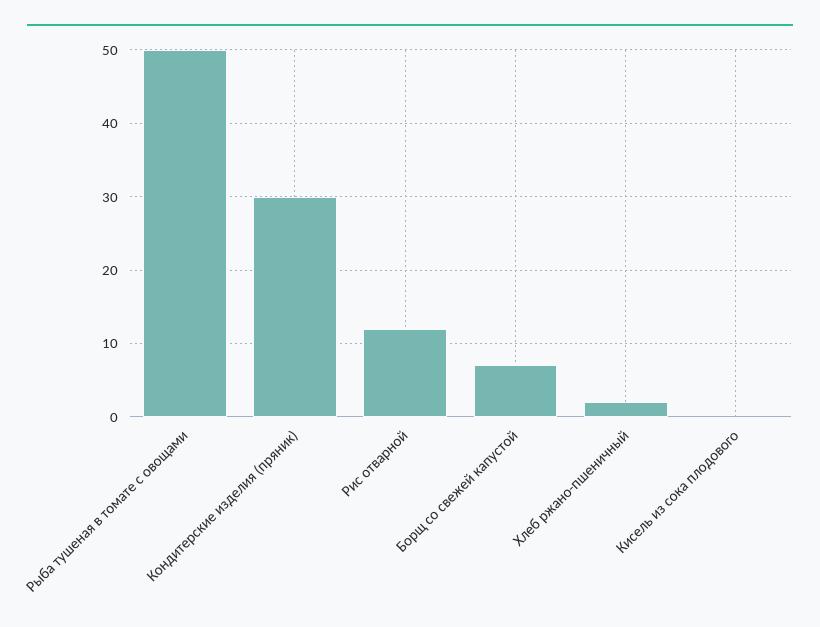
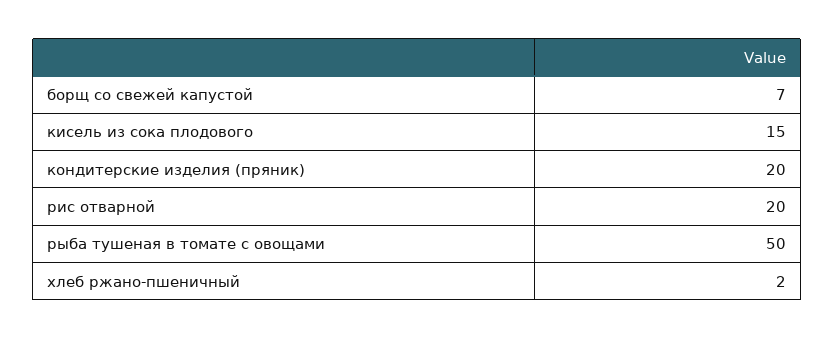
  {
    "Рыба тушеная в томате с овощами": 50,
-   "Кондитерские изделия (пряник)": 30,
+   "Кондитерские изделия (пряник)": 20,
-   "Рис отварной": 12,
+   "Рис отварной": 20,
    "Борщ со свежей капустой": 7,
    "Хлеб ржано-пшеничный": 2,
-   "Кисель из сока плодового": 0
+   "Кисель из сока плодового": 15
  }

